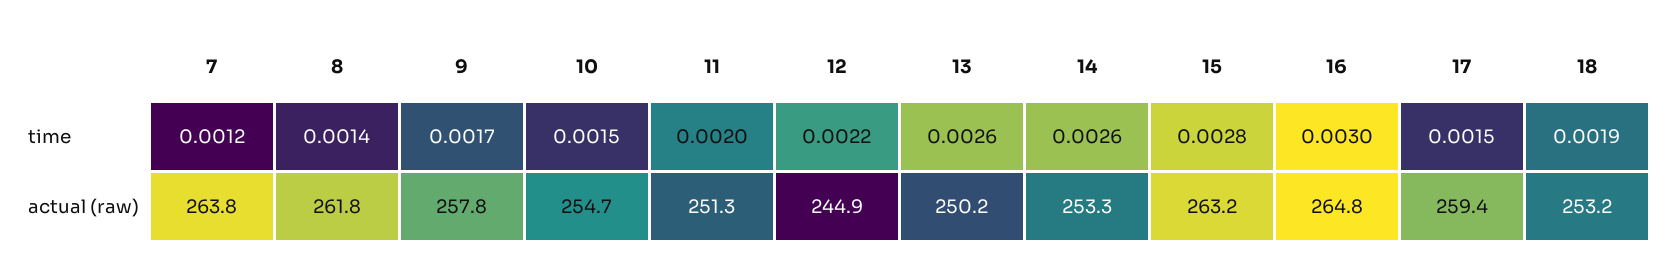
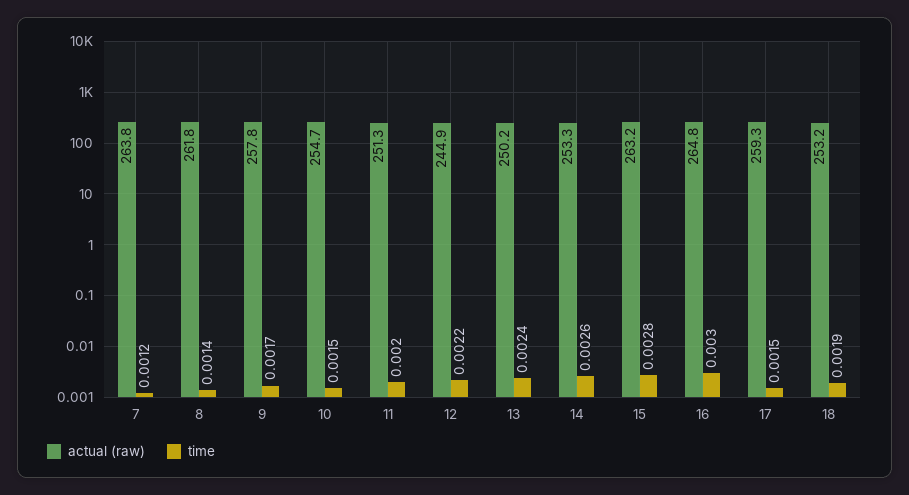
  {
    "time": {
      "7": 0.0012,
      "8": 0.0014,
      "9": 0.0017,
      "10": 0.0015,
      "11": 0.002,
      "12": 0.0022,
-     "13": 0.0026,
+     "13": 0.0024,
      "14": 0.0026,
      "15": 0.0028,
      "16": 0.003,
      "17": 0.0015,
      "18": 0.0019
    },
    "actual (raw)": {
      "7": 263.8,
      "8": 261.8,
      "9": 257.8,
      "10": 254.7,
      "11": 251.3,
      "12": 244.9,
      "13": 250.2,
      "14": 253.3,
      "15": 263.2,
      "16": 264.8,
-     "17": 259.4,
+     "17": 259.3,
      "18": 253.2
    }
  }

